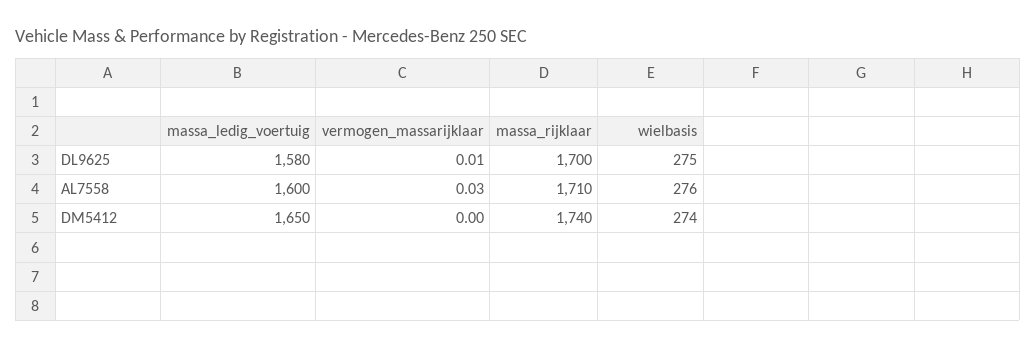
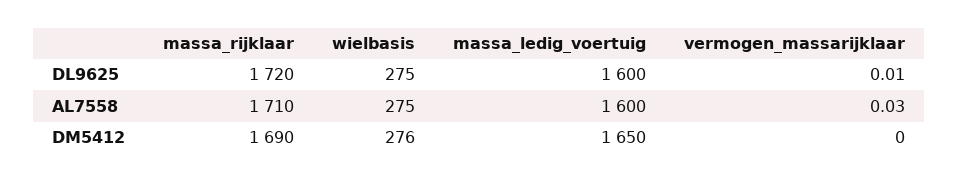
  {
    "massa_ledig_voertuig": {
-     "DL9625": 1580,
+     "DL9625": 1600,
      "AL7558": 1600,
      "DM5412": 1650
    },
    "vermogen_massarijklaar": {
      "DL9625": 0.01,
      "AL7558": 0.03,
      "DM5412": 0
    },
    "massa_rijklaar": {
-     "DL9625": 1700,
+     "DL9625": 1720,
      "AL7558": 1710,
-     "DM5412": 1740
+     "DM5412": 1690
    },
    "wielbasis": {
      "DL9625": 275,
-     "AL7558": 276,
+     "AL7558": 275,
-     "DM5412": 274
+     "DM5412": 276
    }
  }

